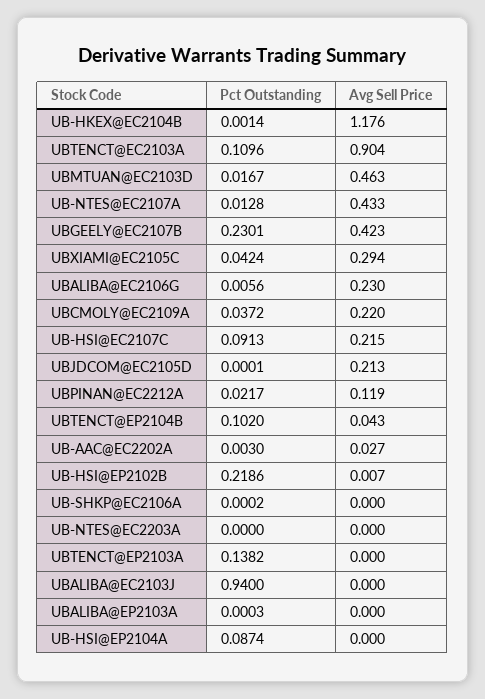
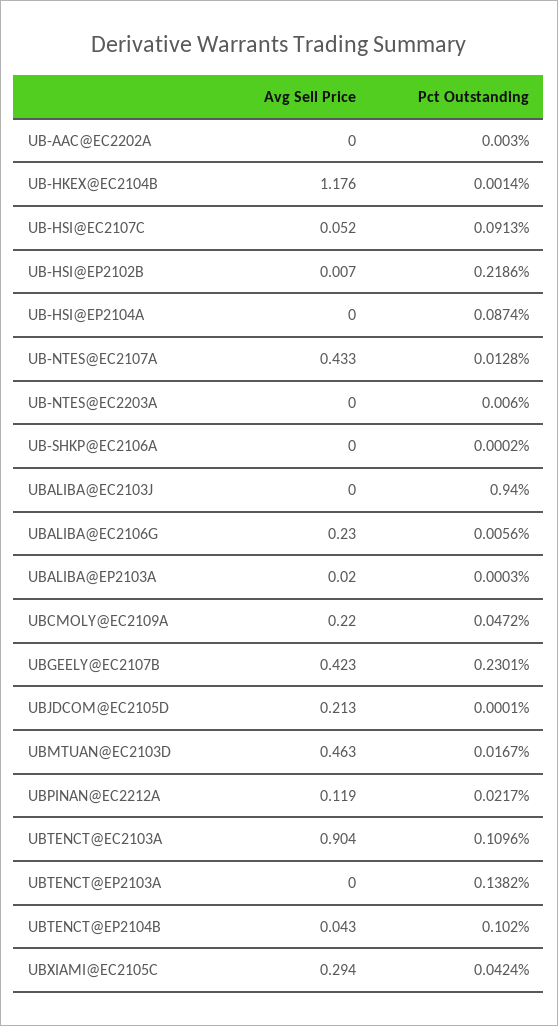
  {
    "Pct Outstanding": {
      "UB-HKEX@EC2104B": 0.0014,
      "UBTENCT@EC2103A": 0.1096,
      "UBMTUAN@EC2103D": 0.0167,
      "UB-NTES@EC2107A": 0.0128,
      "UBGEELY@EC2107B": 0.2301,
      "UBXIAMI@EC2105C": 0.0424,
      "UBALIBA@EC2106G": 0.0056,
-     "UBCMOLY@EC2109A": 0.0372,
+     "UBCMOLY@EC2109A": 0.0472,
      "UB-HSI@EC2107C": 0.0913,
      "UBJDCOM@EC2105D": 0.0001,
      "UBPINAN@EC2212A": 0.0217,
      "UBTENCT@EP2104B": 0.102,
      "UB-AAC@EC2202A": 0.003,
      "UB-HSI@EP2102B": 0.2186,
      "UB-SHKP@EC2106A": 0.0002,
-     "UB-NTES@EC2203A": 0,
+     "UB-NTES@EC2203A": 0.006,
      "UBTENCT@EP2103A": 0.1382,
      "UBALIBA@EC2103J": 0.94,
      "UBALIBA@EP2103A": 0.0003,
      "UB-HSI@EP2104A": 0.0874
    },
    "Avg Sell Price": {
      "UB-HKEX@EC2104B": 1.176,
      "UBTENCT@EC2103A": 0.904,
      "UBMTUAN@EC2103D": 0.463,
      "UB-NTES@EC2107A": 0.433,
      "UBGEELY@EC2107B": 0.423,
      "UBXIAMI@EC2105C": 0.294,
      "UBALIBA@EC2106G": 0.23,
      "UBCMOLY@EC2109A": 0.22,
-     "UB-HSI@EC2107C": 0.215,
+     "UB-HSI@EC2107C": 0.052,
      "UBJDCOM@EC2105D": 0.213,
      "UBPINAN@EC2212A": 0.119,
      "UBTENCT@EP2104B": 0.043,
-     "UB-AAC@EC2202A": 0.027,
+     "UB-AAC@EC2202A": 0,
      "UB-HSI@EP2102B": 0.007,
      "UB-SHKP@EC2106A": 0,
      "UB-NTES@EC2203A": 0,
      "UBTENCT@EP2103A": 0,
      "UBALIBA@EC2103J": 0,
-     "UBALIBA@EP2103A": 0,
+     "UBALIBA@EP2103A": 0.02,
      "UB-HSI@EP2104A": 0
    }
  }

